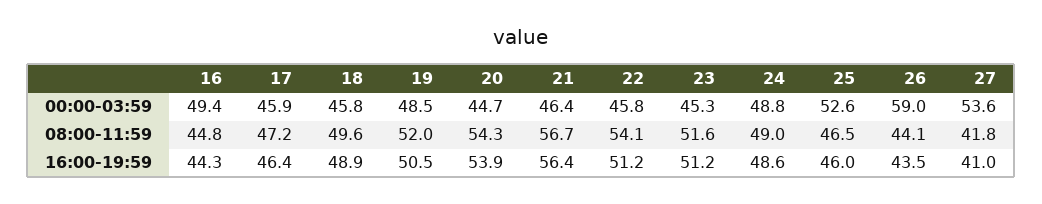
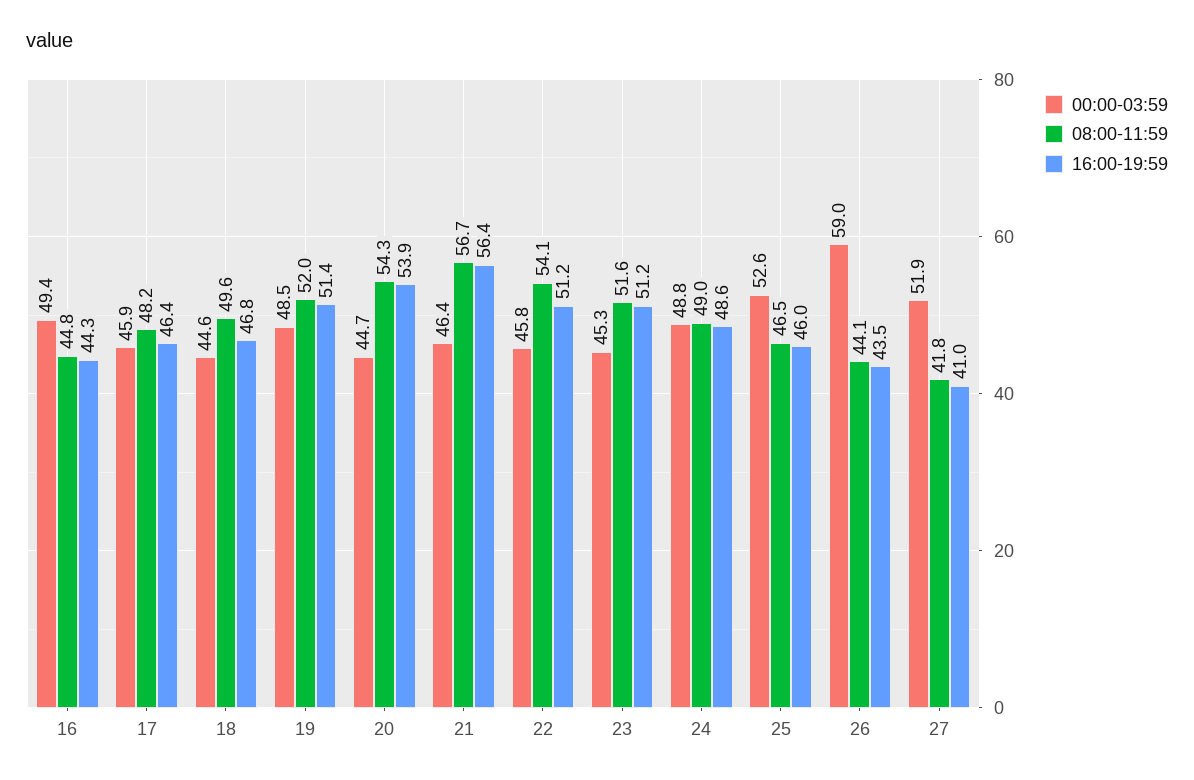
  {
    "00:00-03:59": {
      "16": 49.4,
      "17": 45.9,
-     "18": 45.8,
+     "18": 44.6,
      "19": 48.5,
      "20": 44.7,
      "21": 46.4,
      "22": 45.8,
      "23": 45.3,
      "24": 48.8,
      "25": 52.6,
      "26": 59,
-     "27": 53.6
+     "27": 51.9
    },
    "08:00-11:59": {
      "16": 44.8,
-     "17": 47.2,
+     "17": 48.2,
      "18": 49.6,
      "19": 52,
      "20": 54.3,
      "21": 56.7,
      "22": 54.1,
      "23": 51.6,
      "24": 49,
      "25": 46.5,
      "26": 44.1,
      "27": 41.8
    },
    "16:00-19:59": {
      "16": 44.3,
      "17": 46.4,
-     "18": 48.9,
+     "18": 46.8,
-     "19": 50.5,
+     "19": 51.4,
      "20": 53.9,
      "21": 56.4,
      "22": 51.2,
      "23": 51.2,
      "24": 48.6,
      "25": 46,
      "26": 43.5,
      "27": 41
    }
  }

